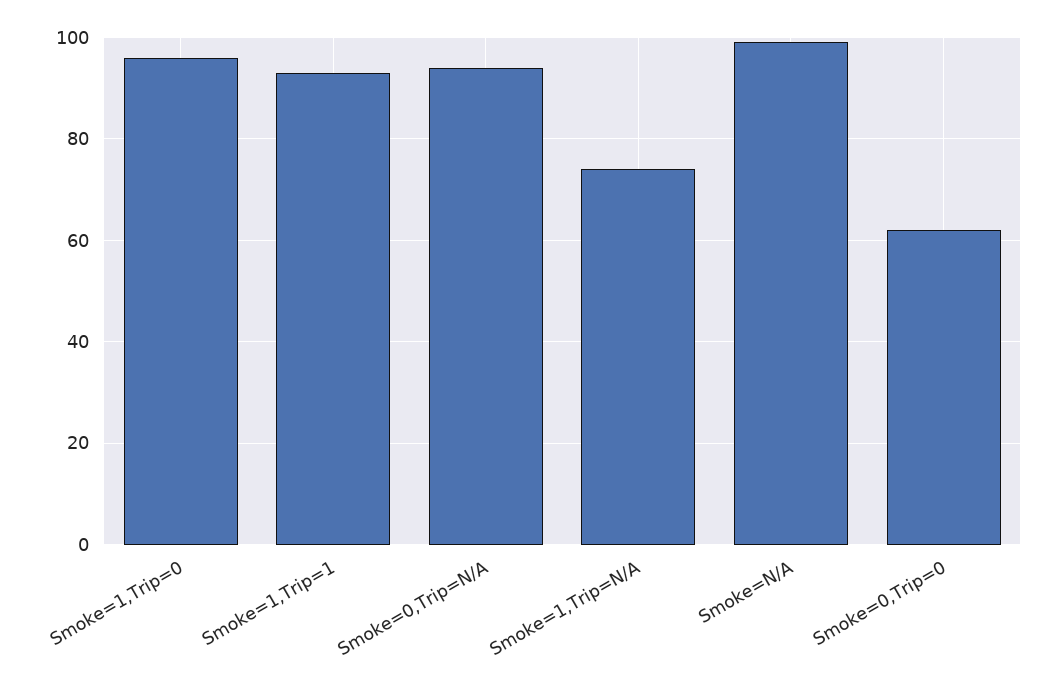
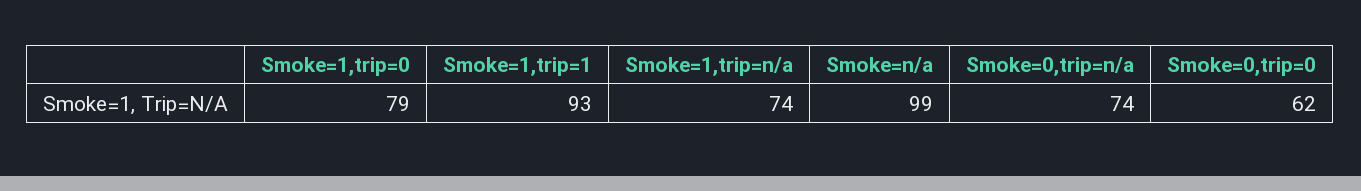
  {
-   "Smoke=1,Trip=0": 95,
+   "Smoke=1,Trip=0": 79,
    "Smoke=1,Trip=1": 93,
-   "Smoke=0,Trip=N/A": 95,
+   "Smoke=0,Trip=N/A": 74,
    "Smoke=1,Trip=N/A": 74,
    "Smoke=N/A": 99,
    "Smoke=0,Trip=0": 62
  }

